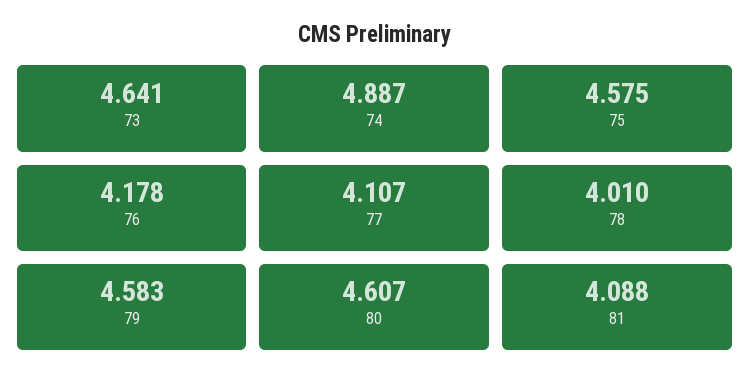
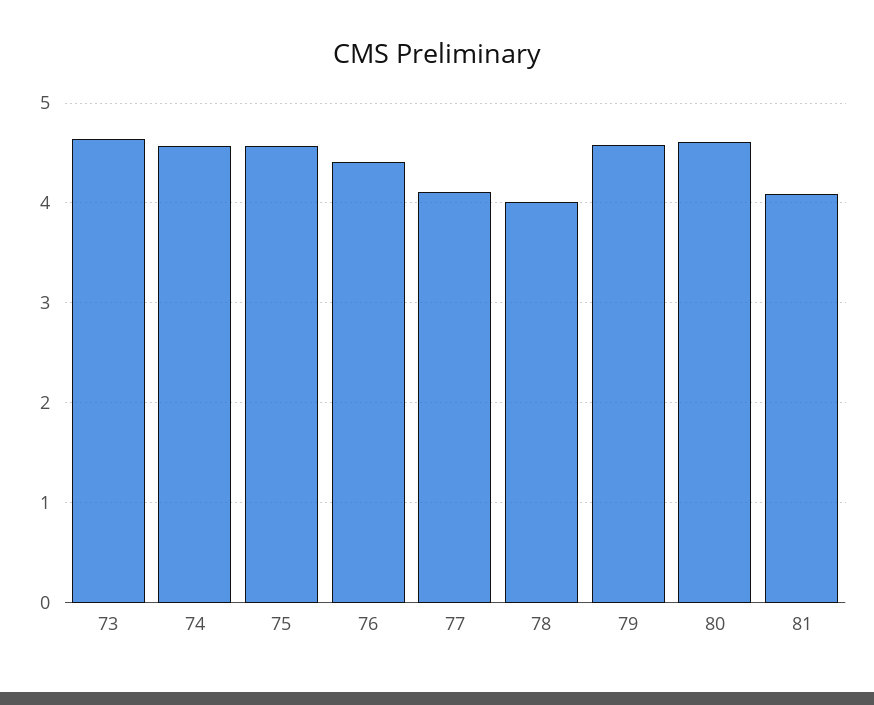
  {
    "73": 4.641,
-   "74": 4.887,
+   "74": 4.6,
    "75": 4.575,
-   "76": 4.178,
+   "76": 4.4,
    "77": 4.107,
    "78": 4.01,
    "79": 4.583,
    "80": 4.607,
    "81": 4.088
  }

